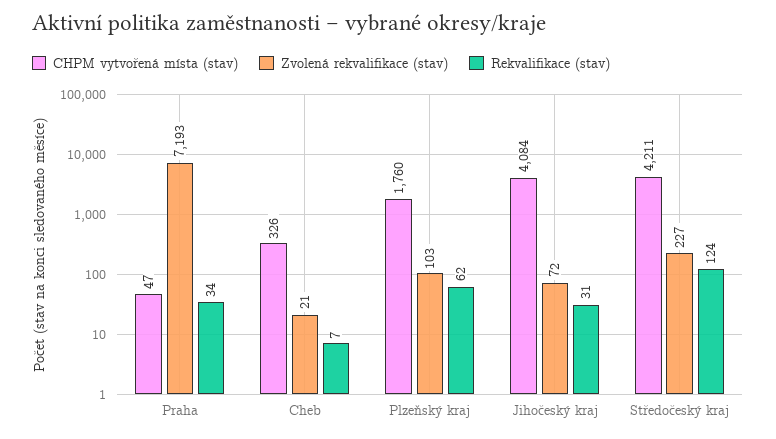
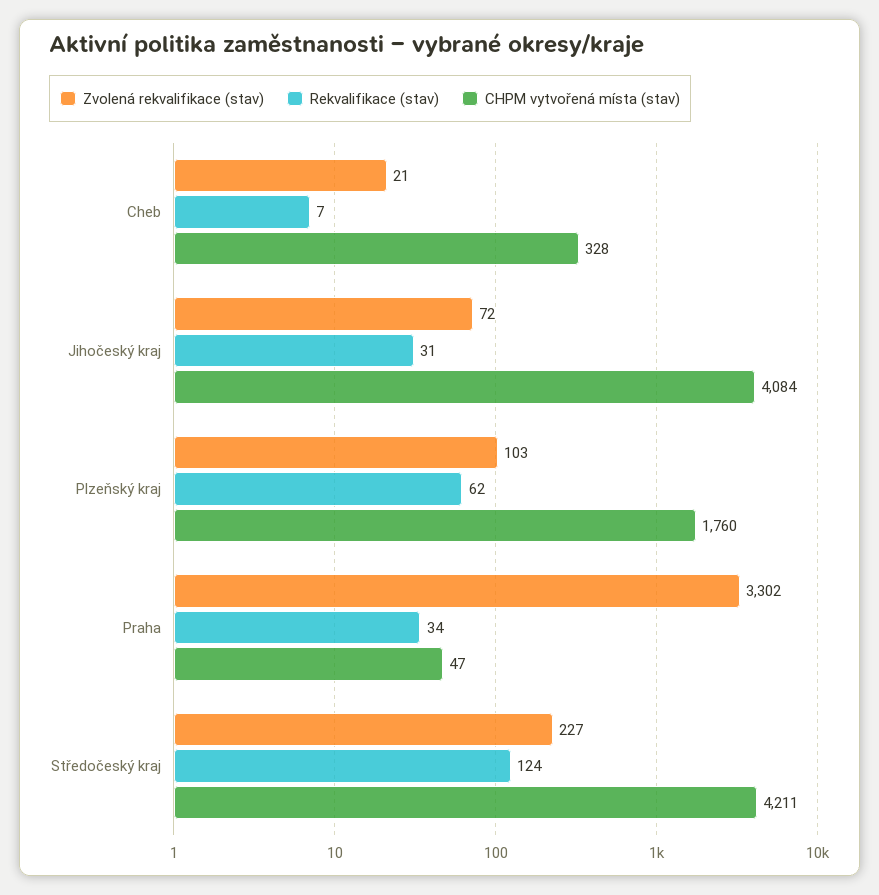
  {
    "CHPM vytvořená místa (stav)": {
      "Praha": 47,
-     "Cheb": 326,
+     "Cheb": 328,
      "Plzeňský kraj": 1760,
      "Jihočeský kraj": 4084,
      "Středočeský kraj": 4211
    },
    "Zvolená rekvalifikace (stav)": {
-     "Praha": 7193,
+     "Praha": 3302,
      "Cheb": 21,
      "Plzeňský kraj": 103,
      "Jihočeský kraj": 72,
      "Středočeský kraj": 227
    },
    "Rekvalifikace (stav)": {
      "Praha": 34,
      "Cheb": 7,
      "Plzeňský kraj": 62,
      "Jihočeský kraj": 31,
      "Středočeský kraj": 124
    }
  }

